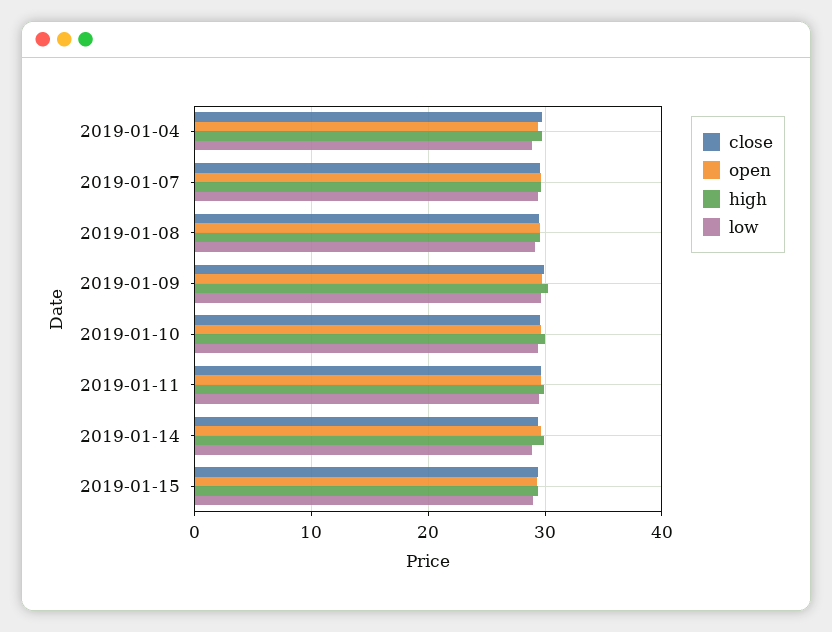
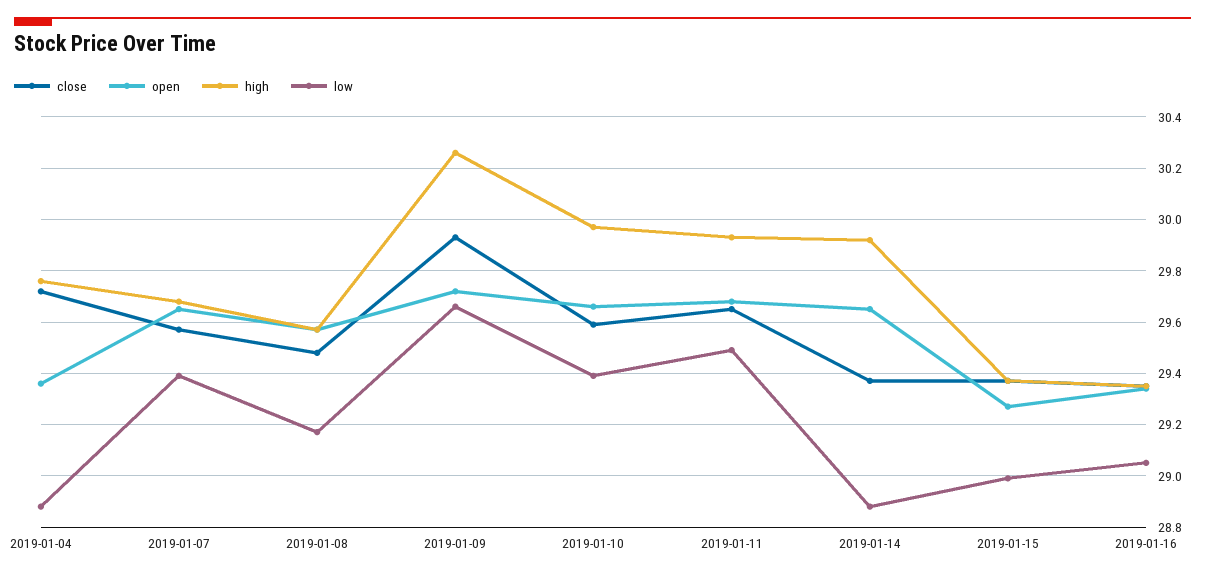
  {
    "close": {
      "2019-01-04": 29.7,
      "2019-01-07": 29.55,
      "2019-01-08": 29.5,
      "2019-01-09": 29.95,
      "2019-01-10": 29.6,
      "2019-01-11": 29.65,
      "2019-01-14": 29.35,
-     "2019-01-15": 29.35
+     "2019-01-15": 29.35,
+     "2019-01-16": 29.35
    },
    "open": {
      "2019-01-04": 29.35,
      "2019-01-07": 29.65,
      "2019-01-08": 29.55,
      "2019-01-09": 29.7,
      "2019-01-10": 29.65,
      "2019-01-11": 29.7,
      "2019-01-14": 29.65,
-     "2019-01-15": 29.25
+     "2019-01-15": 29.25,
+     "2019-01-16": 29.35
    },
    "high": {
      "2019-01-04": 29.75,
      "2019-01-07": 29.7,
      "2019-01-08": 29.55,
      "2019-01-09": 30.25,
      "2019-01-10": 29.95,
      "2019-01-11": 29.95,
      "2019-01-14": 29.9,
-     "2019-01-15": 29.35
+     "2019-01-15": 29.35,
+     "2019-01-16": 29.35
    },
    "low": {
      "2019-01-04": 28.9,
      "2019-01-07": 29.4,
      "2019-01-08": 29.15,
      "2019-01-09": 29.65,
      "2019-01-10": 29.4,
      "2019-01-11": 29.5,
      "2019-01-14": 28.9,
-     "2019-01-15": 29
+     "2019-01-15": 29,
+     "2019-01-16": 29.05
    }
  }

